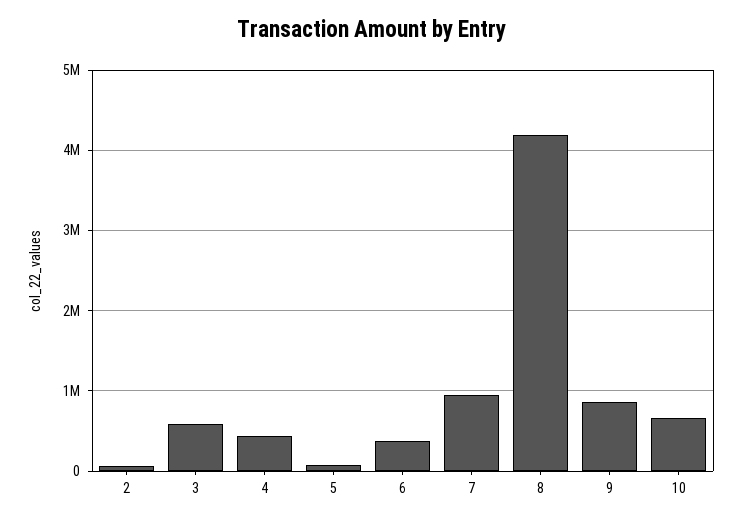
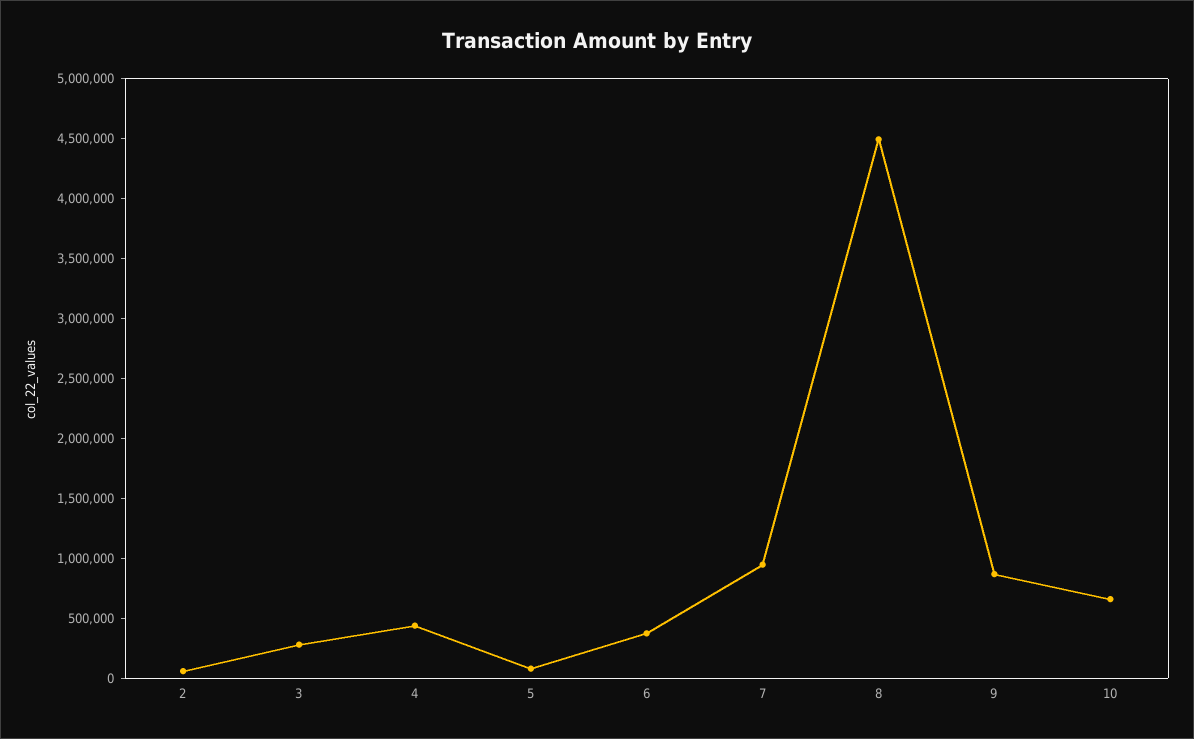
  {
    "2": 100000,
-   "3": 600000,
+   "3": 300000,
    "4": 400000,
    "5": 100000,
    "6": 400000,
    "7": 900000,
-   "8": 4200000,
+   "8": 4500000,
    "9": 900000,
    "10": 700000
  }

